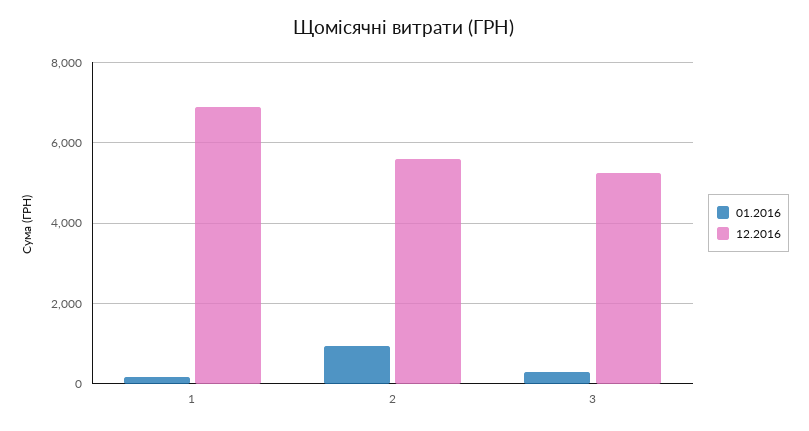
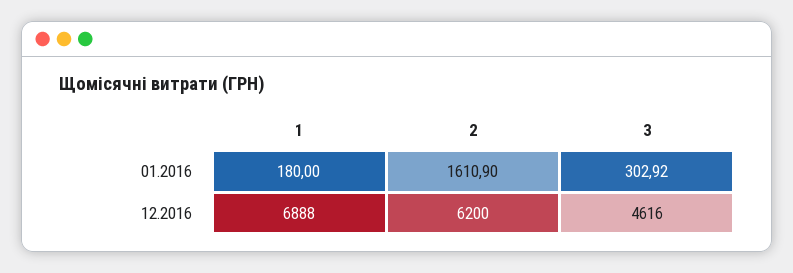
  {
    "01.2016": {
      "1": 180,
-     "2": 1000,
+     "2": 1610.9,
      "3": 302.92
    },
    "12.2016": {
      "1": 6888,
-     "2": 5600,
+     "2": 6200,
-     "3": 5200
+     "3": 4616
    }
  }

